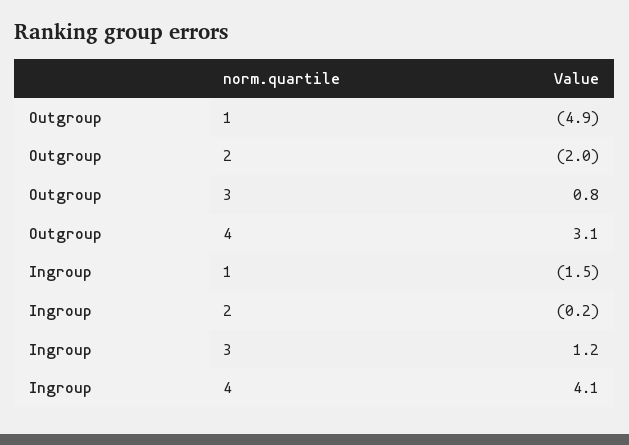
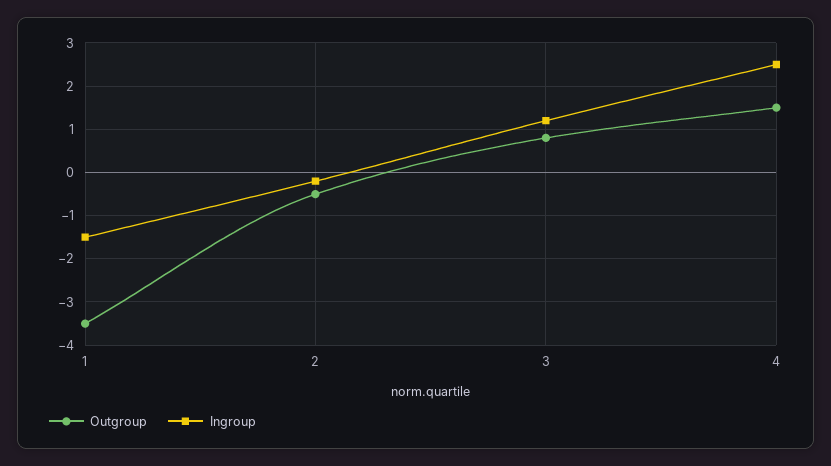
  {
    "Outgroup": {
-     "1": -4.9,
+     "1": -3.5,
-     "2": -2,
+     "2": -0.5,
      "3": 0.8,
-     "4": 3.1
+     "4": 1.5
    },
    "Ingroup": {
      "1": -1.5,
      "2": -0.2,
      "3": 1.2,
-     "4": 4.1
+     "4": 2.5
    }
  }

